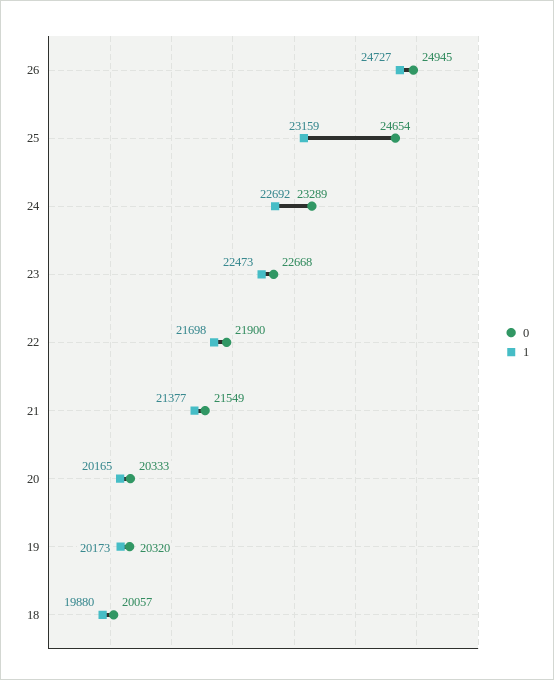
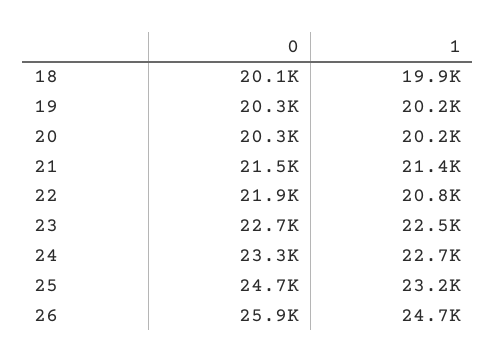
  {
    "0": {
-     "26": 24945,
+     "26": 25900,
      "25": 24654,
      "24": 23289,
      "23": 22668,
      "22": 21900,
      "21": 21549,
      "20": 20333,
      "19": 20320,
      "18": 20057
    },
    "1": {
      "26": 24727,
      "25": 23159,
      "24": 22692,
      "23": 22473,
-     "22": 21698,
+     "22": 20800,
      "21": 21377,
      "20": 20165,
      "19": 20173,
      "18": 19880
    }
  }

